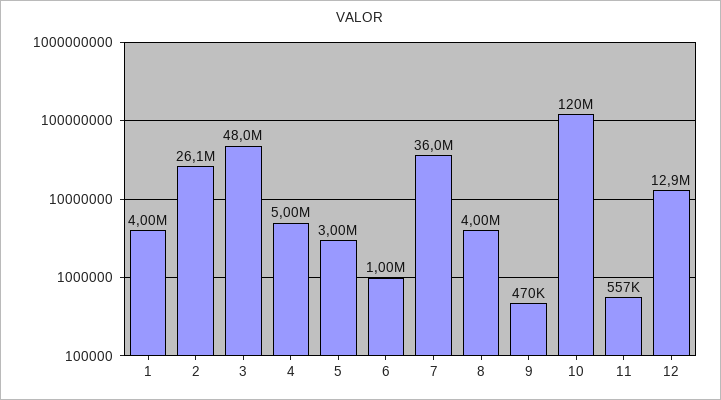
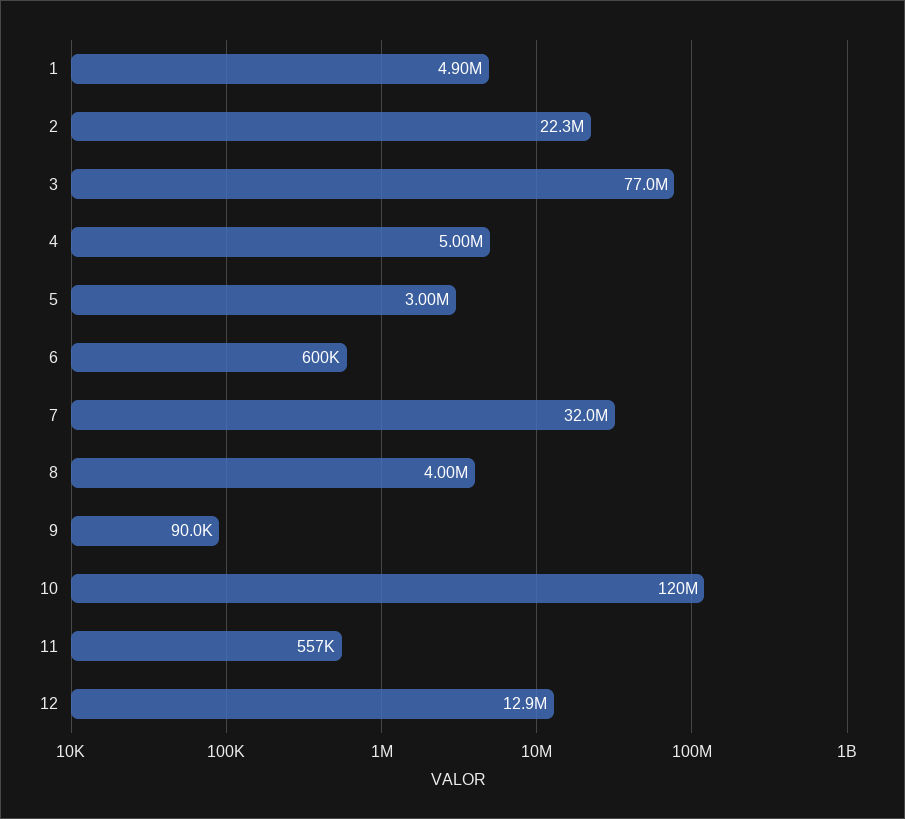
  {
-   "1": 4000000,
+   "1": 4900000,
-   "2": 26100000,
+   "2": 22300000,
-   "3": 48000000,
+   "3": 77000000,
    "4": 5000000,
    "5": 3000000,
-   "6": 1000000,
+   "6": 600000,
-   "7": 36000000,
+   "7": 32000000,
    "8": 4000000,
-   "9": 470000,
+   "9": 90000,
    "10": 120000000,
    "11": 557000,
    "12": 12900000
  }

